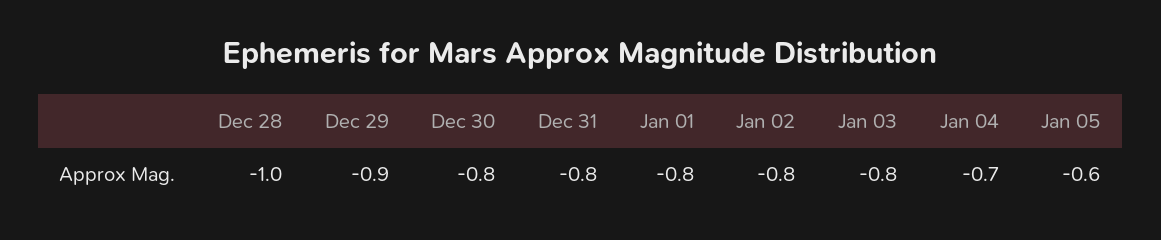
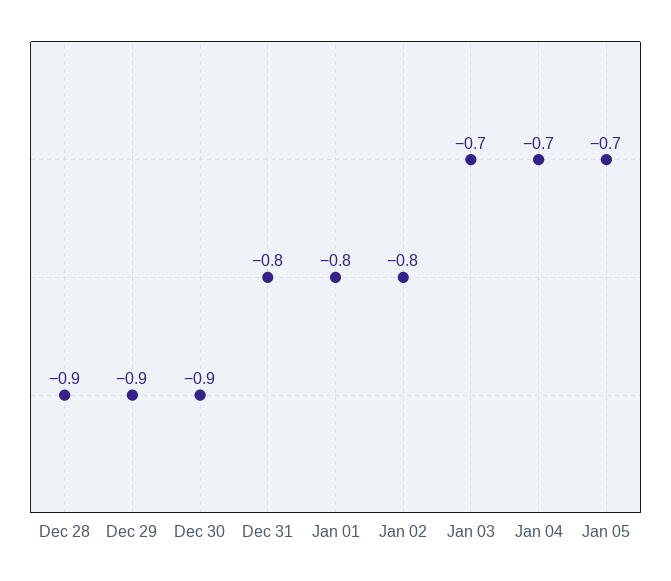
  {
-   "Dec 28": -1,
+   "Dec 28": -0.9,
    "Dec 29": -0.9,
-   "Dec 30": -0.8,
+   "Dec 30": -0.9,
    "Dec 31": -0.8,
    "Jan 01": -0.8,
    "Jan 02": -0.8,
-   "Jan 03": -0.8,
+   "Jan 03": -0.7,
    "Jan 04": -0.7,
-   "Jan 05": -0.6
+   "Jan 05": -0.7
  }

